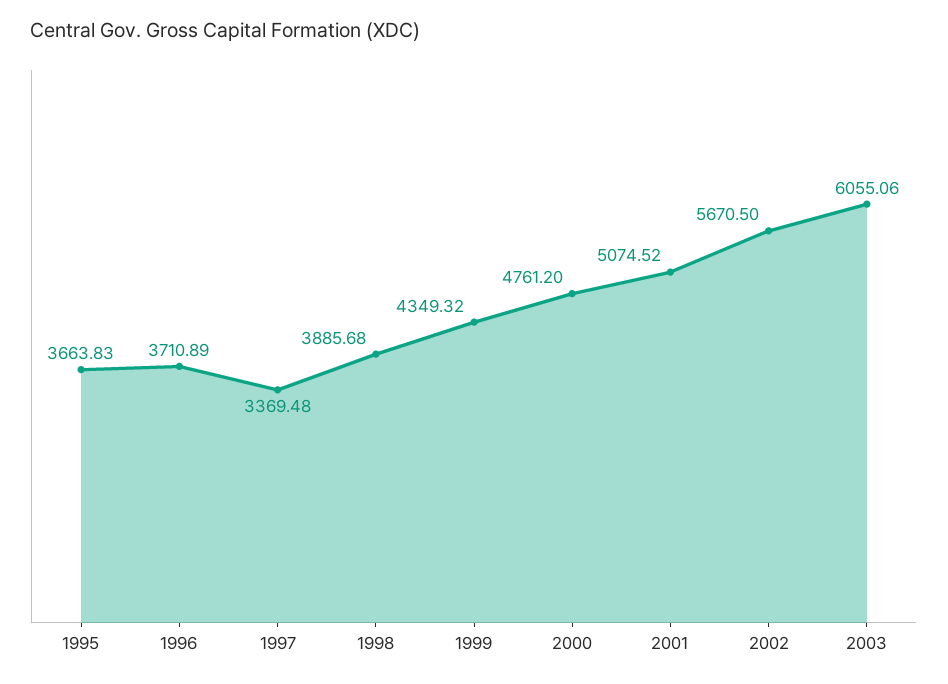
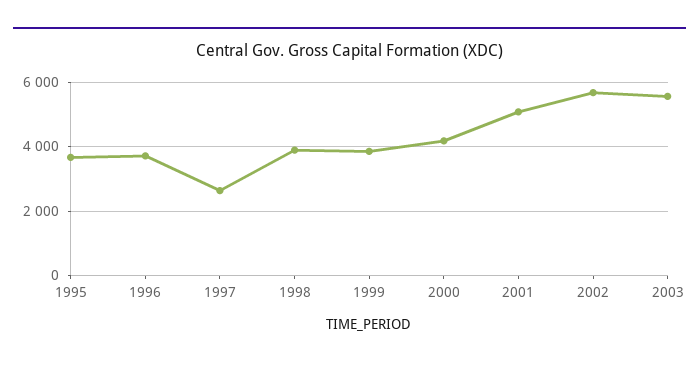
  {
    "1995": 3663.83,
    "1996": 3710.89,
-   "1997": 3369.48,
+   "1997": 2600,
    "1998": 3885.68,
-   "1999": 4349.32,
+   "1999": 3800,
-   "2000": 4761.2,
+   "2000": 4200,
    "2001": 5074.52,
    "2002": 5670.5,
-   "2003": 6055.06
+   "2003": 5600
  }

